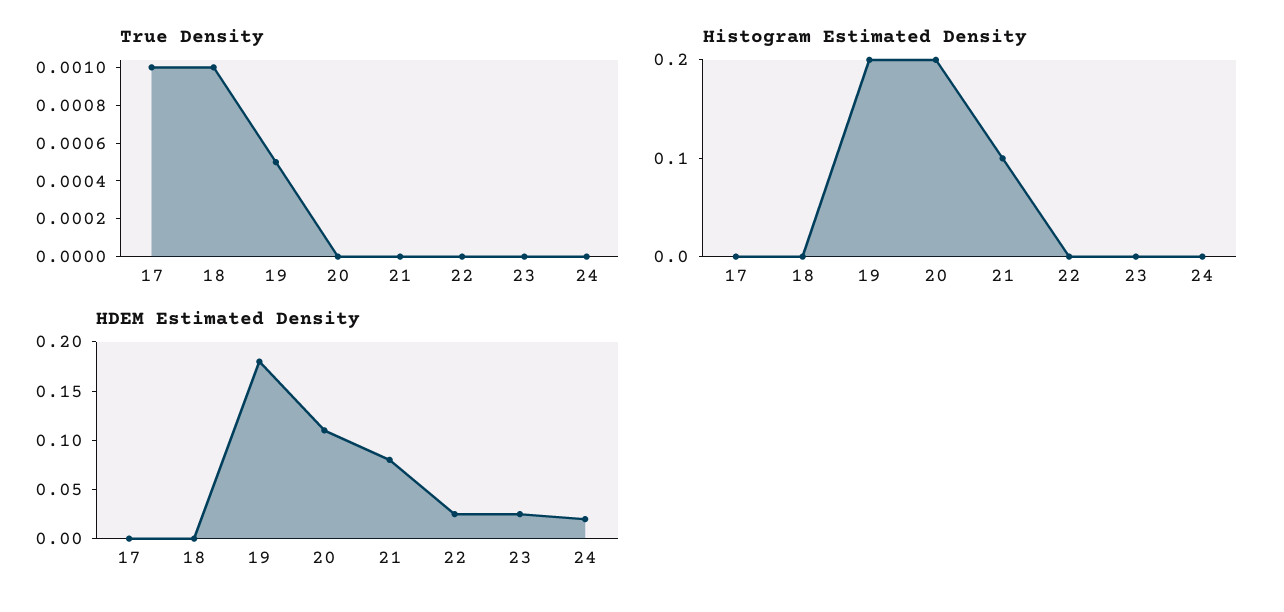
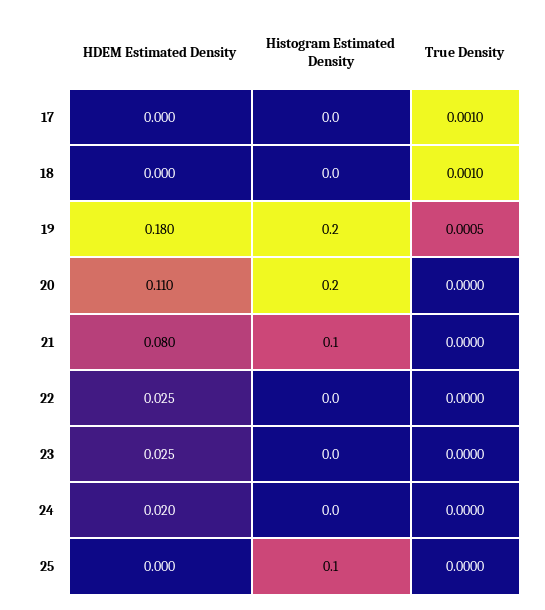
  {
    "True Density": {
      "17": 0.001,
      "18": 0.001,
      "19": 0.0005,
      "20": 0,
      "21": 0,
      "22": 0,
      "23": 0,
-     "24": 0
+     "24": 0,
+     "25": 0
    },
    "Histogram Estimated Density": {
      "17": 0,
      "18": 0,
      "19": 0.2,
      "20": 0.2,
      "21": 0.1,
      "22": 0,
      "23": 0,
-     "24": 0
+     "24": 0,
+     "25": 0.1
    },
    "HDEM Estimated Density": {
      "17": 0,
      "18": 0,
      "19": 0.18,
      "20": 0.11,
      "21": 0.08,
      "22": 0.025,
      "23": 0.025,
-     "24": 0.02
+     "24": 0.02,
+     "25": 0
    }
  }

